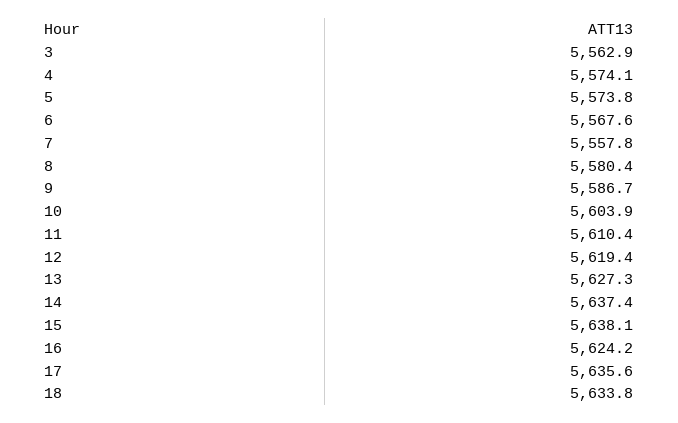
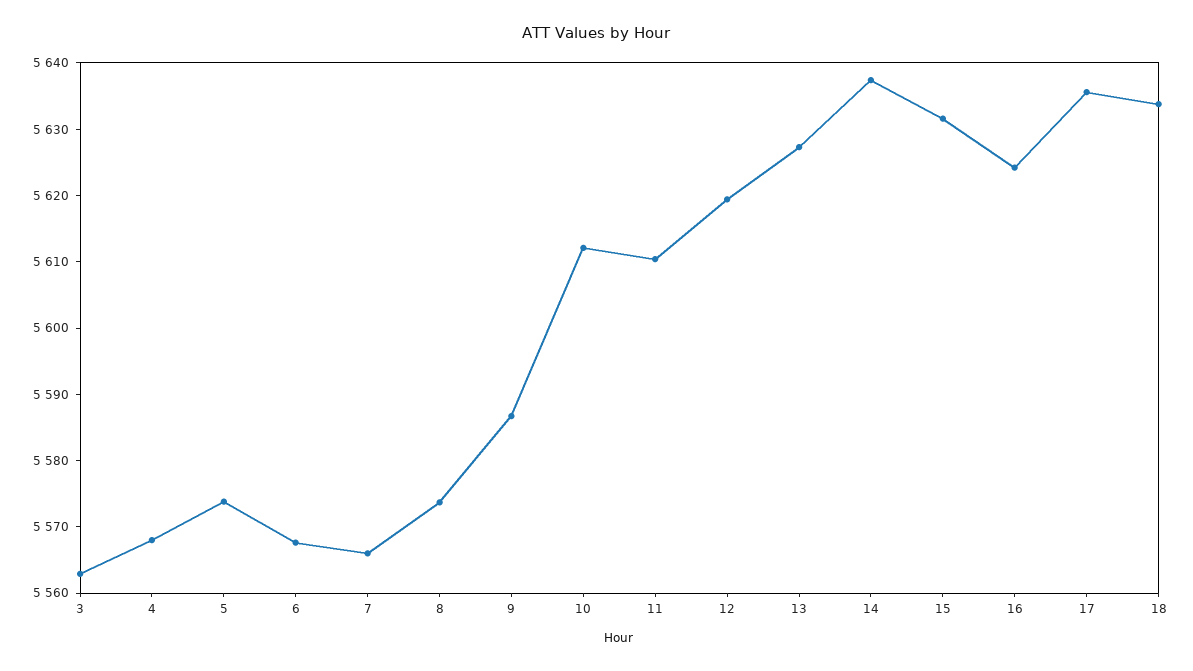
  {
    "3": 5562.9,
-   "4": 5574.1,
+   "4": 5568,
    "5": 5573.8,
    "6": 5567.6,
-   "7": 5557.8,
+   "7": 5566,
-   "8": 5580.4,
+   "8": 5574,
    "9": 5586.7,
-   "10": 5603.9,
+   "10": 5612,
    "11": 5610.4,
    "12": 5619.4,
    "13": 5627.3,
    "14": 5637.4,
-   "15": 5638.1,
+   "15": 5632,
    "16": 5624.2,
    "17": 5635.6,
    "18": 5633.8
  }

